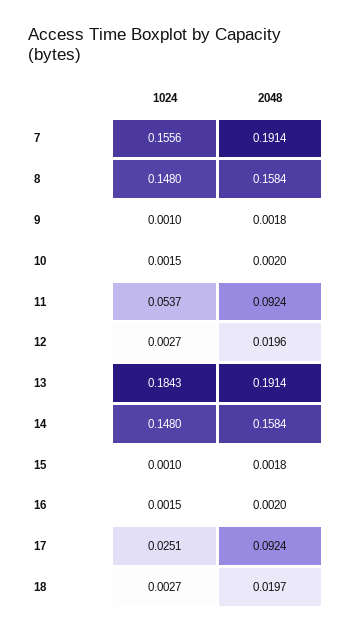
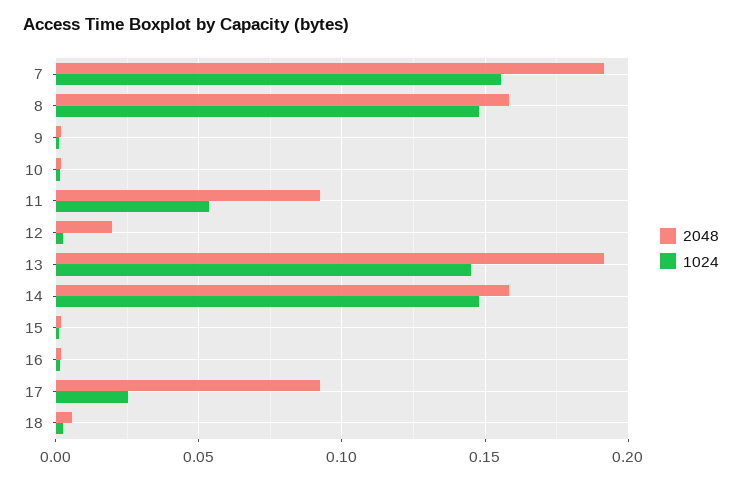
  {
    "1024": {
      "7": 0.1556,
      "8": 0.148,
      "9": 0.001,
      "10": 0.0015,
      "11": 0.0537,
      "12": 0.0027,
-     "13": 0.1843,
+     "13": 0.145,
      "14": 0.148,
      "15": 0.001,
      "16": 0.0015,
      "17": 0.0251,
      "18": 0.0027
    },
    "2048": {
      "7": 0.1914,
      "8": 0.1584,
      "9": 0.0018,
      "10": 0.002,
      "11": 0.0924,
      "12": 0.0196,
      "13": 0.1914,
      "14": 0.1584,
      "15": 0.0018,
      "16": 0.002,
      "17": 0.0924,
-     "18": 0.0197
+     "18": 0.005
    }
  }

